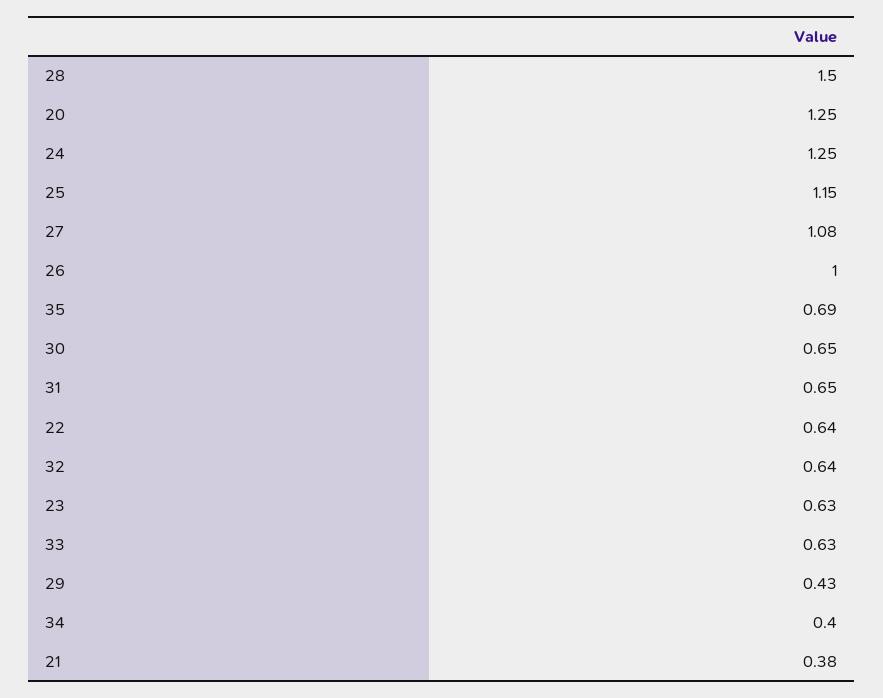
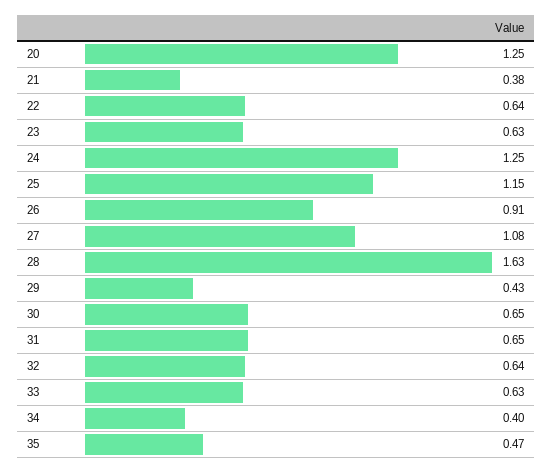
  {
-   "28": 1.5,
+   "28": 1.63,
    "20": 1.25,
    "24": 1.25,
    "25": 1.15,
    "27": 1.08,
-   "26": 1,
+   "26": 0.91,
-   "35": 0.69,
+   "35": 0.47,
    "30": 0.65,
    "31": 0.65,
    "22": 0.64,
    "32": 0.64,
    "23": 0.63,
    "33": 0.63,
    "29": 0.43,
    "34": 0.4,
    "21": 0.38
  }

